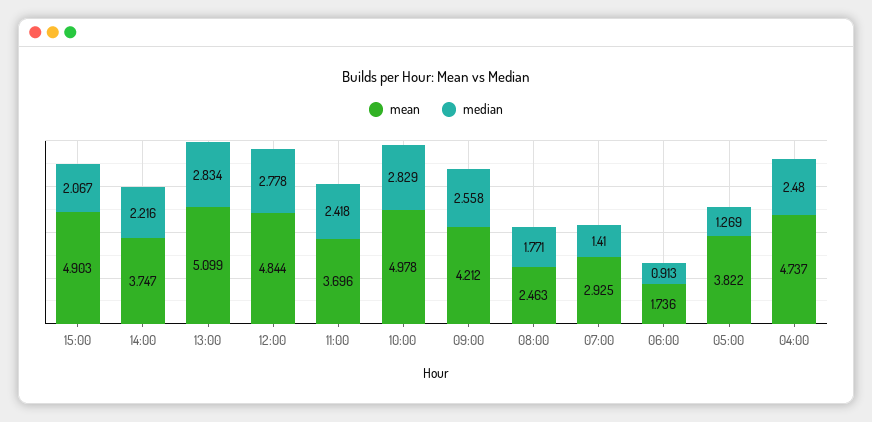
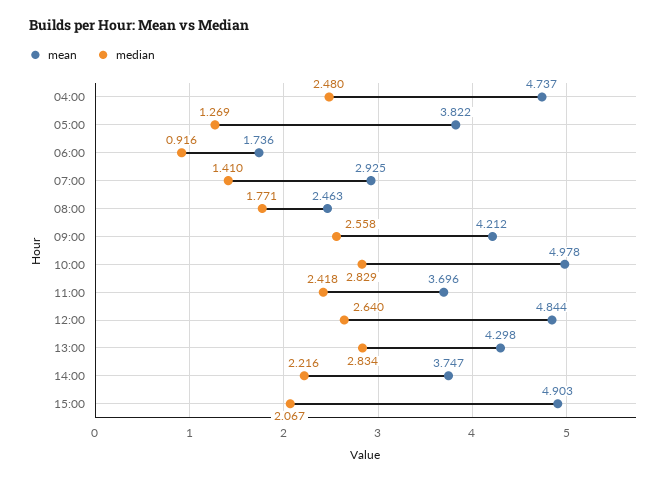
  {
    "mean": {
      "15:00": 4.903,
      "14:00": 3.747,
-     "13:00": 5.099,
+     "13:00": 4.298,
      "12:00": 4.844,
      "11:00": 3.696,
      "10:00": 4.978,
      "09:00": 4.212,
      "08:00": 2.463,
      "07:00": 2.925,
      "06:00": 1.736,
      "05:00": 3.822,
      "04:00": 4.737
    },
    "median": {
      "15:00": 2.067,
      "14:00": 2.216,
      "13:00": 2.834,
-     "12:00": 2.778,
+     "12:00": 2.64,
      "11:00": 2.418,
      "10:00": 2.829,
      "09:00": 2.558,
      "08:00": 1.771,
      "07:00": 1.41,
-     "06:00": 0.913,
+     "06:00": 0.916,
      "05:00": 1.269,
      "04:00": 2.48
    }
  }

